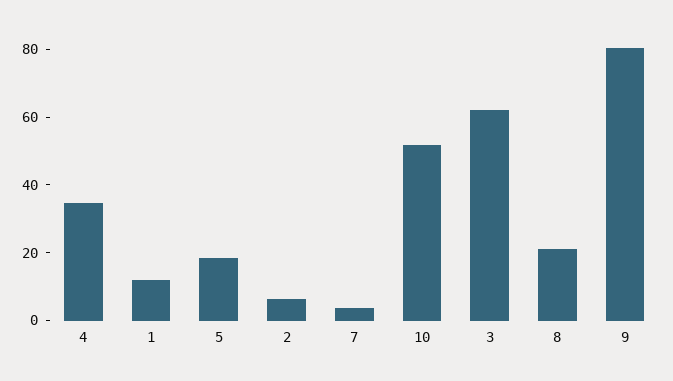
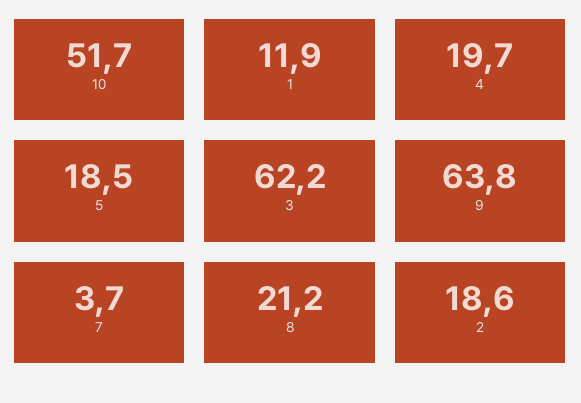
  {
-   "4": 35,
+   "4": 19.7,
    "1": 11.9,
    "5": 18.5,
-   "2": 5,
+   "2": 18.6,
    "7": 3.7,
    "10": 51.7,
    "3": 62.2,
    "8": 21.2,
-   "9": 80
+   "9": 63.8
  }

